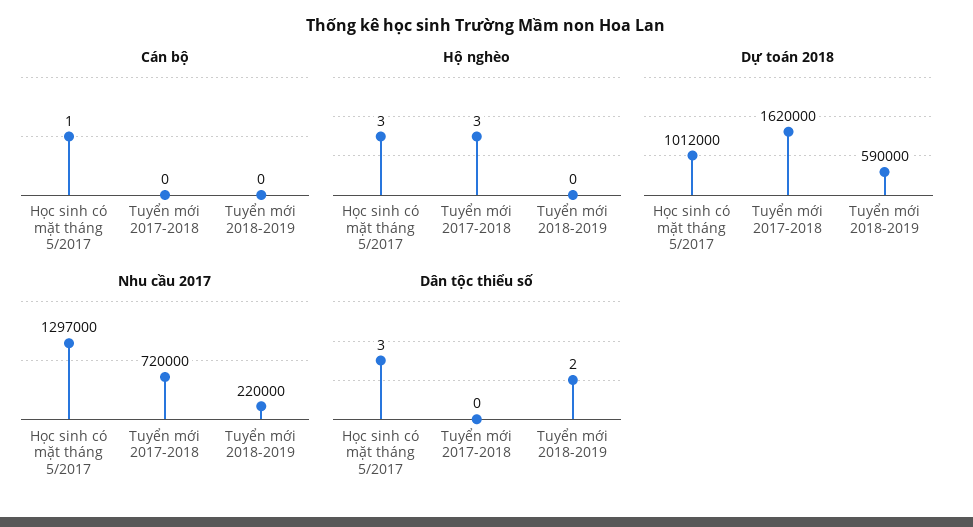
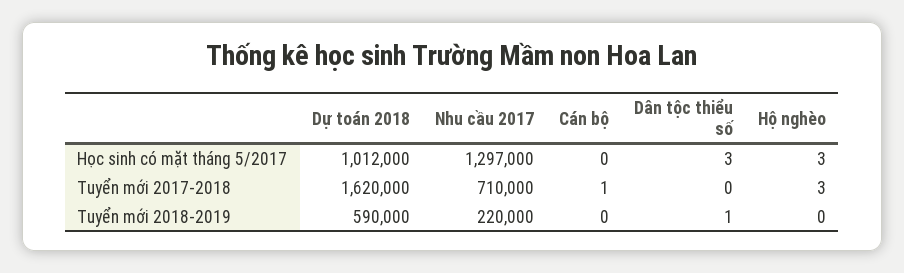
  {
    "Cán bộ": {
-     "Học sinh có mặt tháng 5/2017": 1,
+     "Học sinh có mặt tháng 5/2017": 0,
-     "Tuyển mới 2017-2018": 0,
+     "Tuyển mới 2017-2018": 1,
      "Tuyển mới 2018-2019": 0
    },
    "Hộ nghèo": {
      "Học sinh có mặt tháng 5/2017": 3,
      "Tuyển mới 2017-2018": 3,
      "Tuyển mới 2018-2019": 0
    },
    "Dự toán 2018": {
      "Học sinh có mặt tháng 5/2017": 1012000,
      "Tuyển mới 2017-2018": 1620000,
      "Tuyển mới 2018-2019": 590000
    },
    "Nhu cầu 2017": {
      "Học sinh có mặt tháng 5/2017": 1297000,
-     "Tuyển mới 2017-2018": 720000,
+     "Tuyển mới 2017-2018": 710000,
      "Tuyển mới 2018-2019": 220000
    },
    "Dân tộc thiểu số": {
      "Học sinh có mặt tháng 5/2017": 3,
      "Tuyển mới 2017-2018": 0,
-     "Tuyển mới 2018-2019": 2
+     "Tuyển mới 2018-2019": 1
    }
  }

